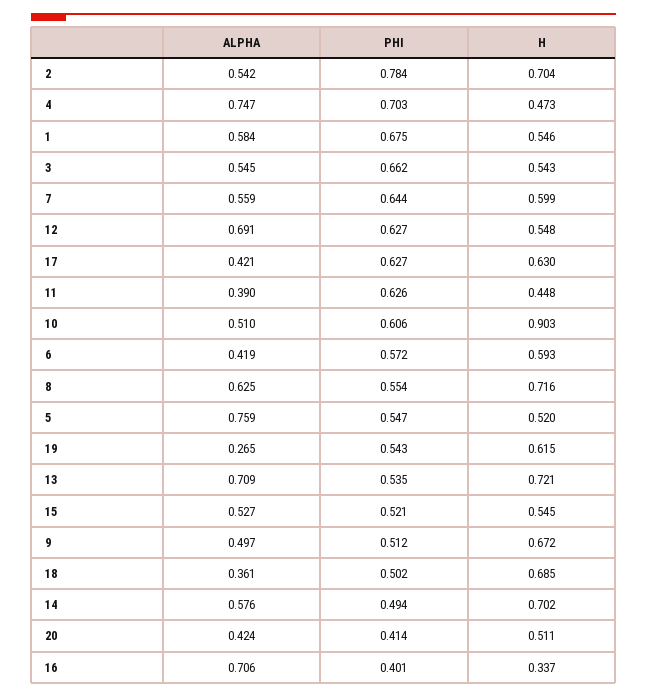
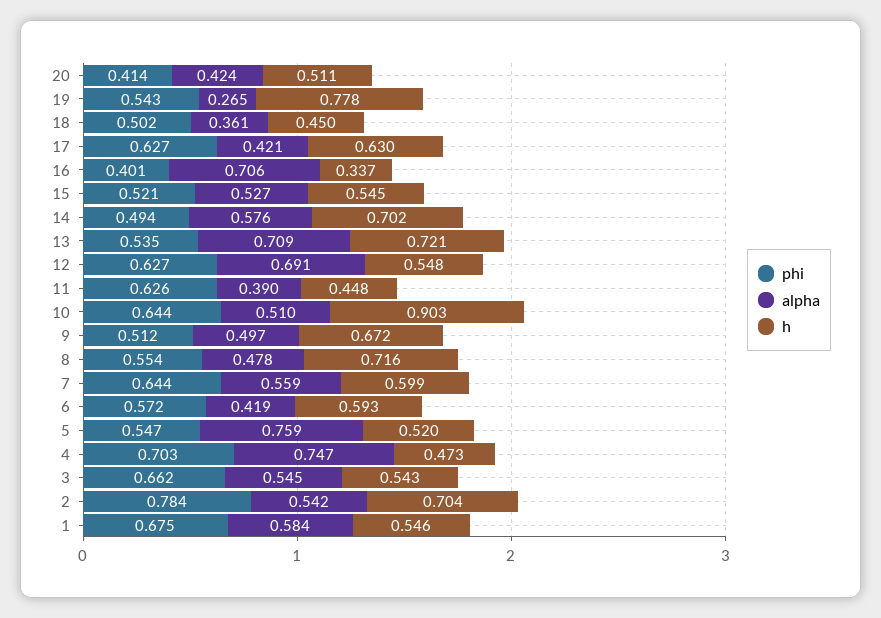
  {
    "ALPHA": {
      "2": 0.542,
      "4": 0.747,
      "1": 0.584,
      "3": 0.545,
      "7": 0.559,
      "12": 0.691,
      "17": 0.421,
      "11": 0.39,
      "10": 0.51,
      "6": 0.419,
-     "8": 0.625,
+     "8": 0.478,
      "5": 0.759,
      "19": 0.265,
      "13": 0.709,
      "15": 0.527,
      "9": 0.497,
      "18": 0.361,
      "14": 0.576,
      "20": 0.424,
      "16": 0.706
    },
    "PHI": {
      "2": 0.784,
      "4": 0.703,
      "1": 0.675,
      "3": 0.662,
      "7": 0.644,
      "12": 0.627,
      "17": 0.627,
      "11": 0.626,
-     "10": 0.606,
+     "10": 0.644,
      "6": 0.572,
      "8": 0.554,
      "5": 0.547,
      "19": 0.543,
      "13": 0.535,
      "15": 0.521,
      "9": 0.512,
      "18": 0.502,
      "14": 0.494,
      "20": 0.414,
      "16": 0.401
    },
    "H": {
      "2": 0.704,
      "4": 0.473,
      "1": 0.546,
      "3": 0.543,
      "7": 0.599,
      "12": 0.548,
      "17": 0.63,
      "11": 0.448,
      "10": 0.903,
      "6": 0.593,
      "8": 0.716,
      "5": 0.52,
-     "19": 0.615,
+     "19": 0.778,
      "13": 0.721,
      "15": 0.545,
      "9": 0.672,
-     "18": 0.685,
+     "18": 0.45,
      "14": 0.702,
      "20": 0.511,
      "16": 0.337
    }
  }

